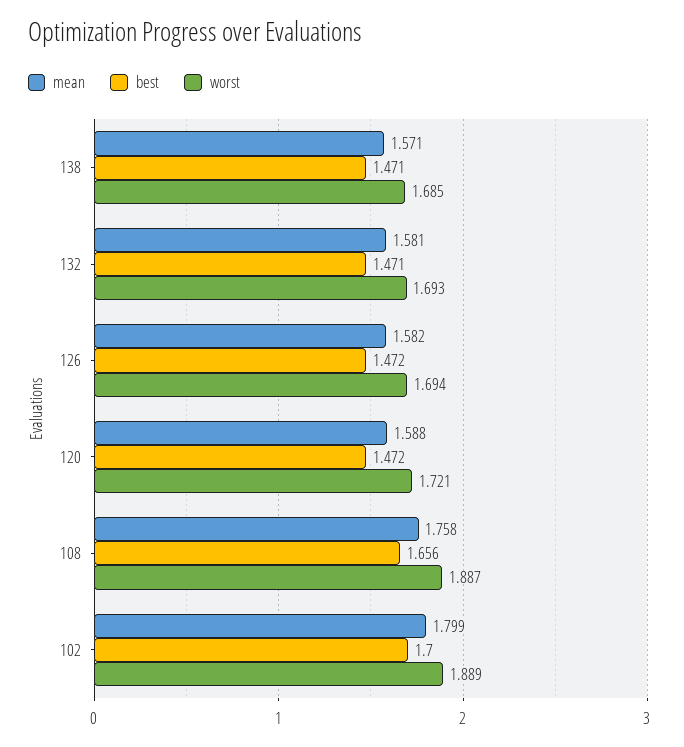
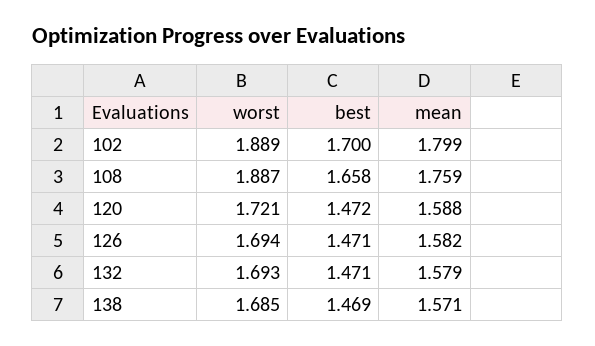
  {
    "mean": {
      "138": 1.571,
-     "132": 1.581,
+     "132": 1.579,
      "126": 1.582,
      "120": 1.588,
-     "108": 1.758,
+     "108": 1.759,
      "102": 1.799
    },
    "best": {
-     "138": 1.471,
+     "138": 1.469,
      "132": 1.471,
-     "126": 1.472,
+     "126": 1.471,
      "120": 1.472,
-     "108": 1.656,
+     "108": 1.658,
      "102": 1.7
    },
    "worst": {
      "138": 1.685,
      "132": 1.693,
      "126": 1.694,
      "120": 1.721,
      "108": 1.887,
      "102": 1.889
    }
  }

